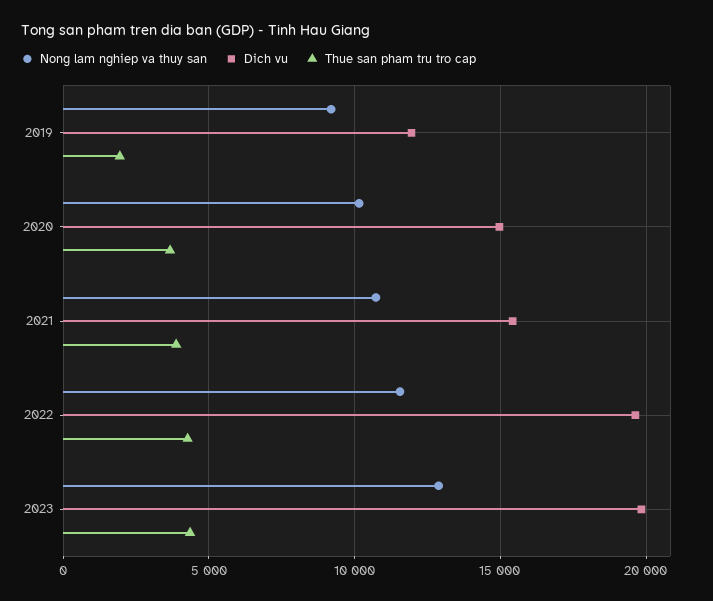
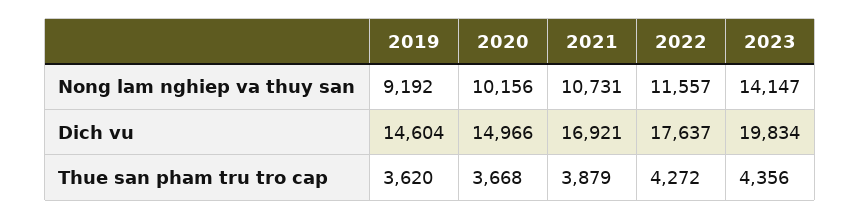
  {
    "Nong lam nghiep va thuy san": {
      "2019": 9192,
      "2020": 10156,
      "2021": 10731,
      "2022": 11557,
-     "2023": 13000
+     "2023": 14147
    },
    "Dich vu": {
-     "2019": 12000,
+     "2019": 14604,
      "2020": 14966,
-     "2021": 15500,
+     "2021": 16921,
-     "2022": 19500,
+     "2022": 17637,
      "2023": 19834
    },
    "Thue san pham tru tro cap": {
-     "2019": 2000,
+     "2019": 3620,
      "2020": 3668,
      "2021": 3879,
      "2022": 4272,
      "2023": 4356
    }
  }

